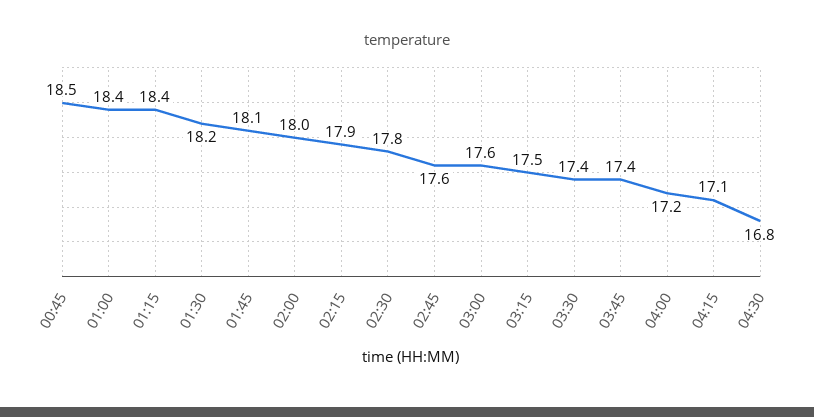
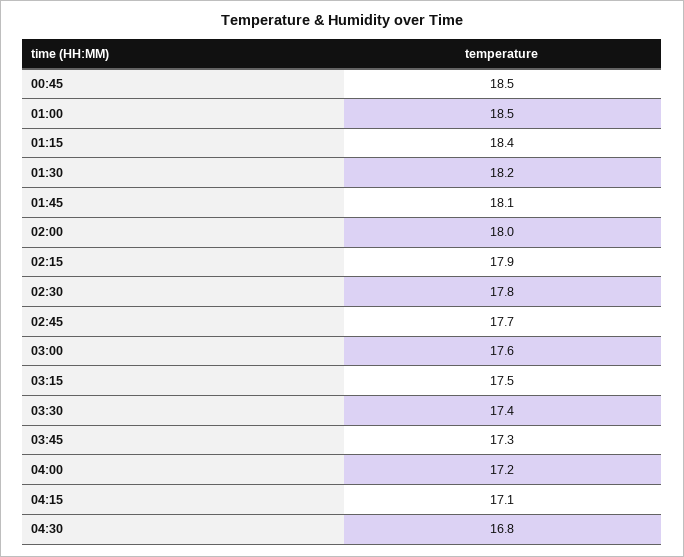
  {
    "00:45": 18.5,
-   "01:00": 18.4,
+   "01:00": 18.5,
    "01:15": 18.4,
    "01:30": 18.2,
    "01:45": 18.1,
    "02:00": 18,
    "02:15": 17.9,
    "02:30": 17.8,
-   "02:45": 17.6,
+   "02:45": 17.7,
    "03:00": 17.6,
    "03:15": 17.5,
    "03:30": 17.4,
-   "03:45": 17.4,
+   "03:45": 17.3,
    "04:00": 17.2,
    "04:15": 17.1,
    "04:30": 16.8
  }

